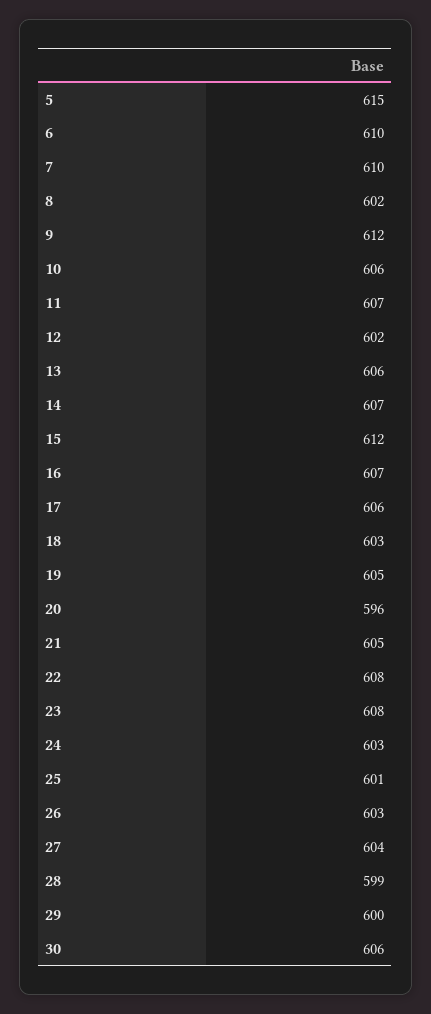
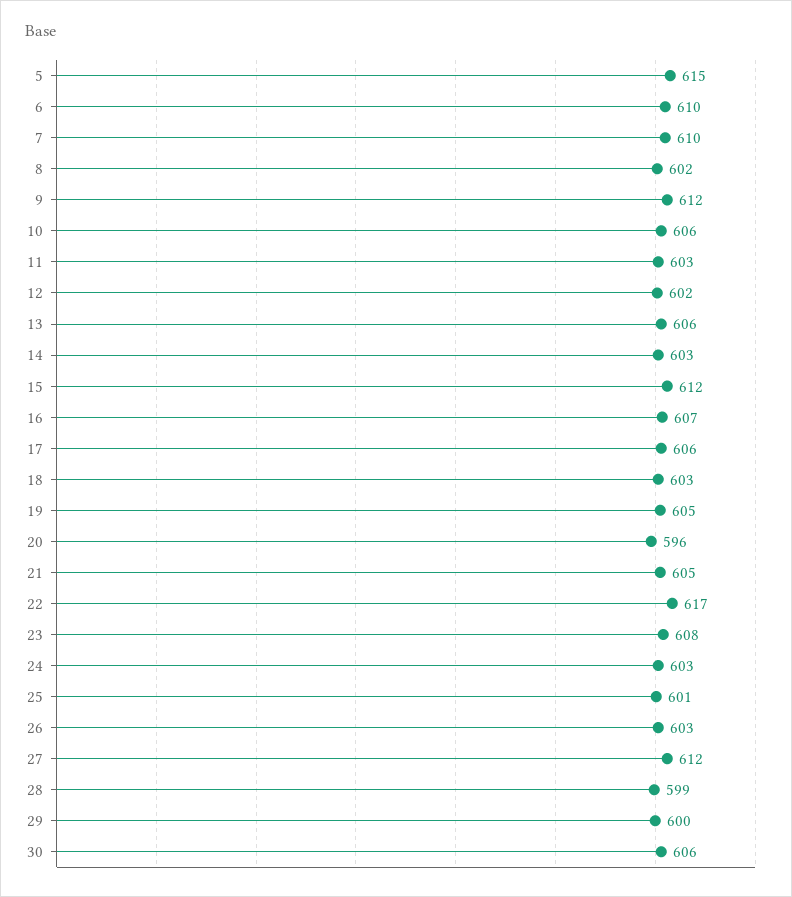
  {
    "5": 615,
    "6": 610,
    "7": 610,
    "8": 602,
    "9": 612,
    "10": 606,
-   "11": 607,
+   "11": 603,
    "12": 602,
    "13": 606,
-   "14": 607,
+   "14": 603,
    "15": 612,
    "16": 607,
    "17": 606,
    "18": 603,
    "19": 605,
    "20": 596,
    "21": 605,
-   "22": 608,
+   "22": 617,
    "23": 608,
    "24": 603,
    "25": 601,
    "26": 603,
-   "27": 604,
+   "27": 612,
    "28": 599,
    "29": 600,
    "30": 606
  }

